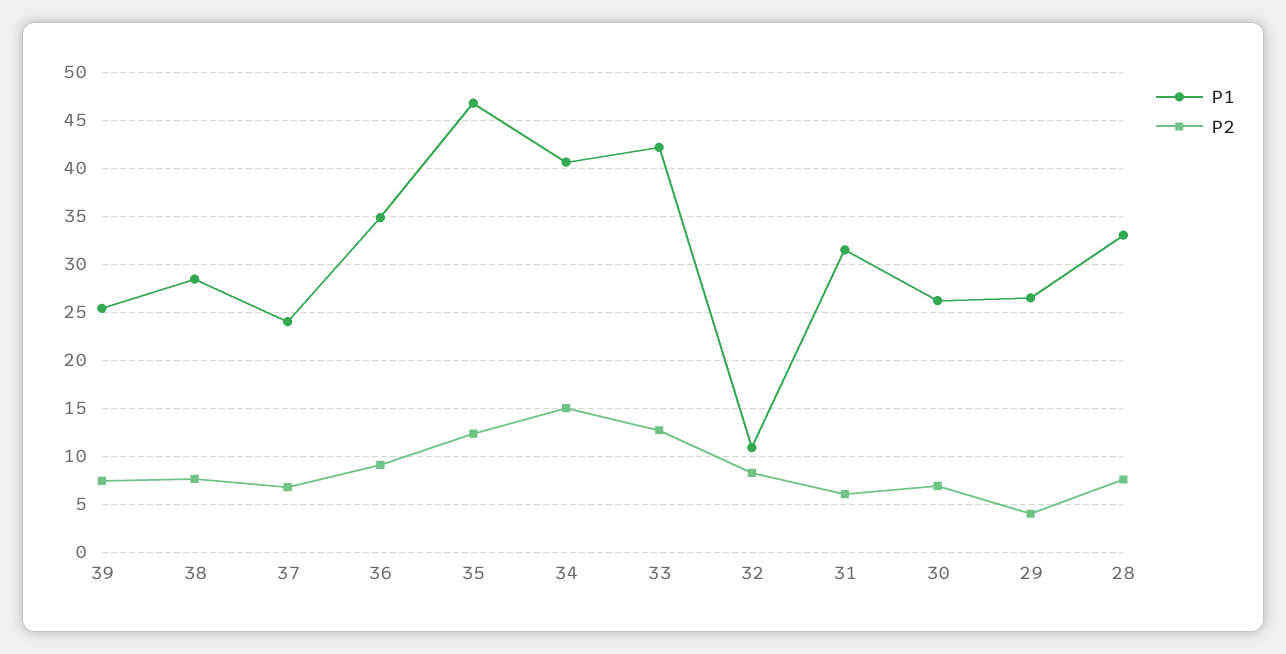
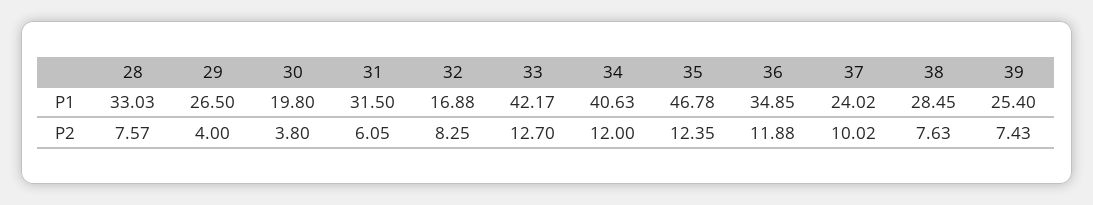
  {
    "P1": {
      "39": 25.4,
      "38": 28.45,
      "37": 24.02,
      "36": 34.85,
      "35": 46.78,
      "34": 40.63,
      "33": 42.17,
-     "32": 11,
+     "32": 16.88,
      "31": 31.5,
-     "30": 26,
+     "30": 19.8,
      "29": 26.5,
      "28": 33.03
    },
    "P2": {
      "39": 7.43,
      "38": 7.63,
-     "37": 7,
+     "37": 10.02,
-     "36": 9,
+     "36": 11.88,
      "35": 12.35,
-     "34": 15,
+     "34": 12,
      "33": 12.7,
      "32": 8.25,
      "31": 6.05,
-     "30": 7,
+     "30": 3.8,
      "29": 4,
      "28": 7.57
    }
  }

